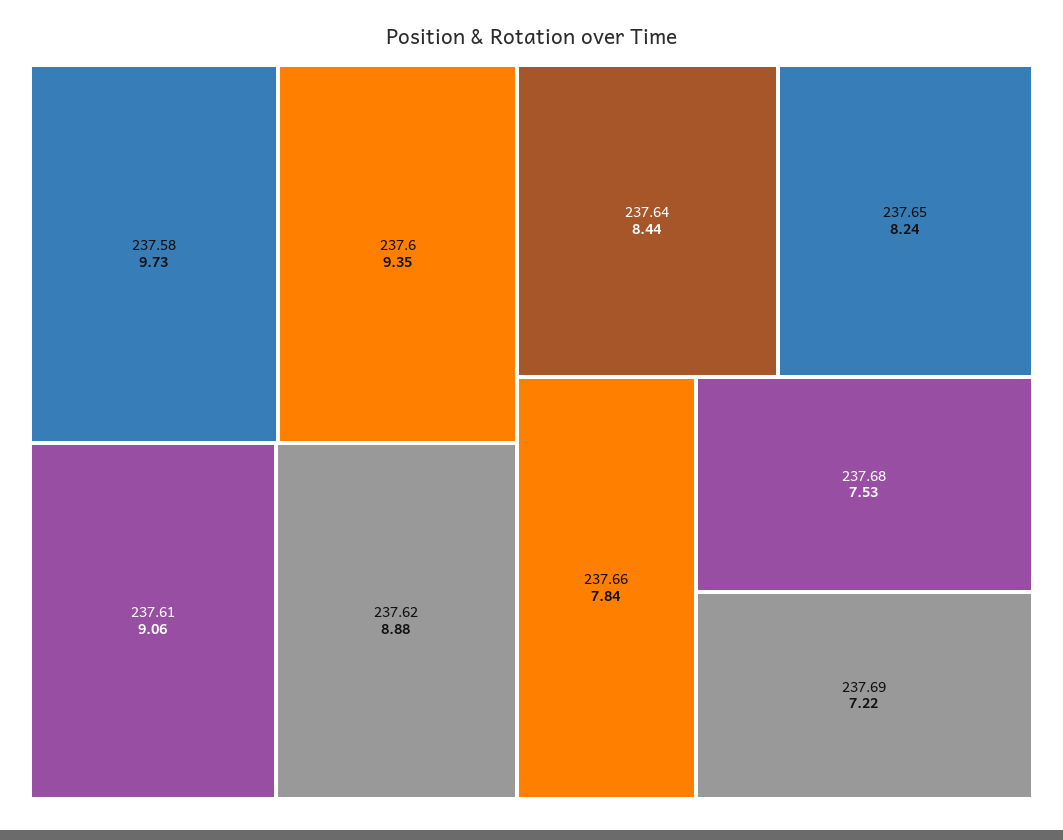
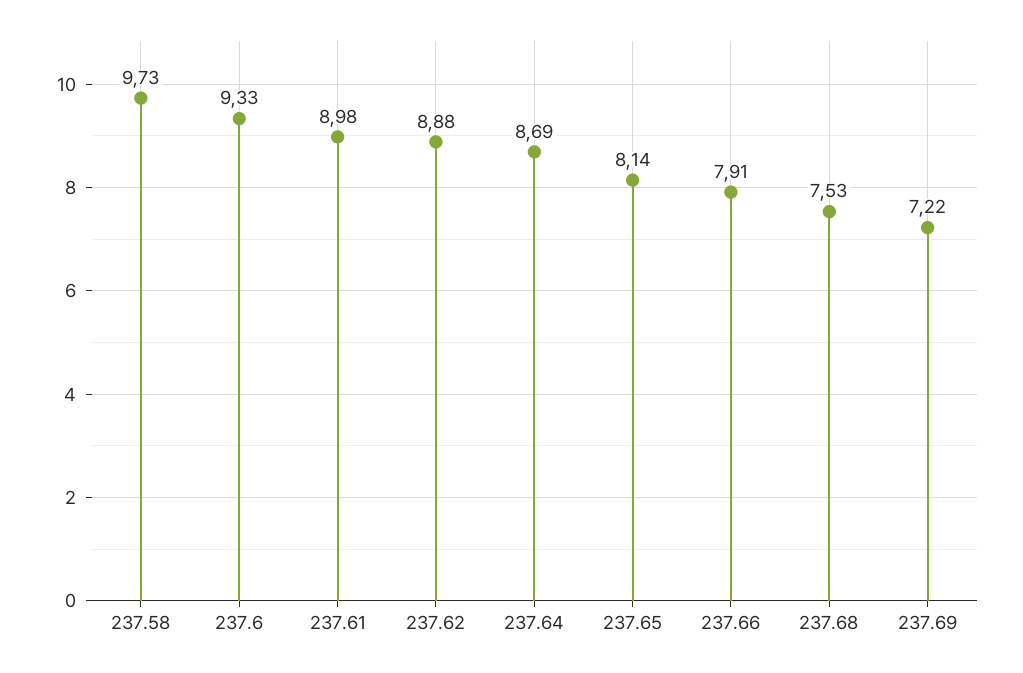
  {
    "237.58": 9.73,
-   "237.6": 9.35,
+   "237.6": 9.33,
-   "237.61": 9.06,
+   "237.61": 8.98,
    "237.62": 8.88,
-   "237.64": 8.44,
+   "237.64": 8.69,
-   "237.65": 8.24,
+   "237.65": 8.14,
-   "237.66": 7.84,
+   "237.66": 7.91,
    "237.68": 7.53,
    "237.69": 7.22
  }

